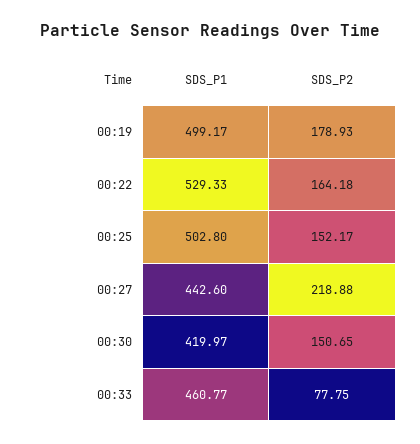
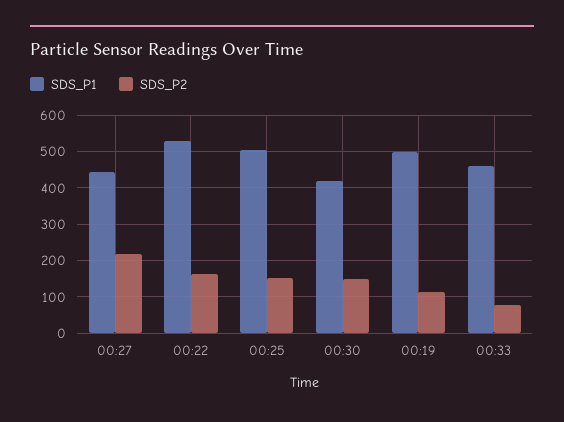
  {
    "SDS_P1": {
      "00:19": 499.17,
      "00:22": 529.33,
      "00:25": 502.8,
      "00:27": 442.6,
      "00:30": 419.97,
      "00:33": 460.77
    },
    "SDS_P2": {
-     "00:19": 178.93,
+     "00:19": 120,
      "00:22": 164.18,
      "00:25": 152.17,
      "00:27": 218.88,
      "00:30": 150.65,
      "00:33": 77.75
    }
  }

